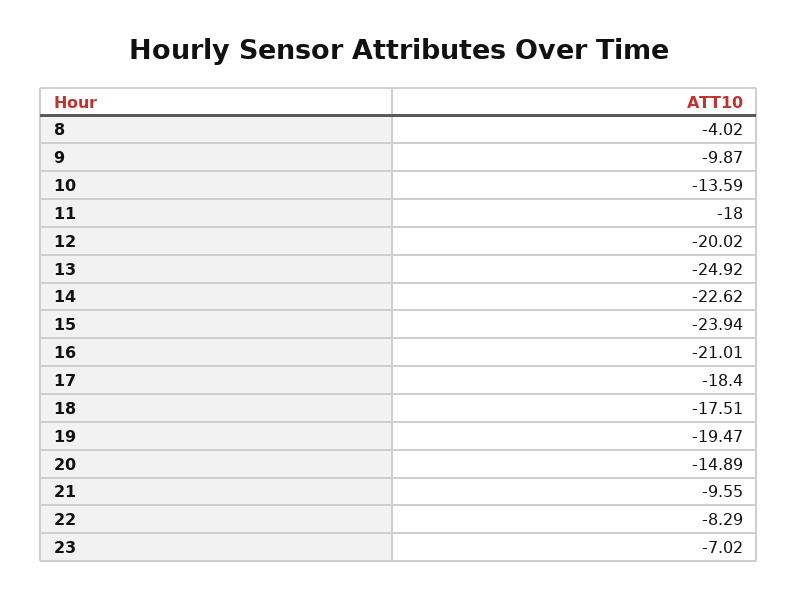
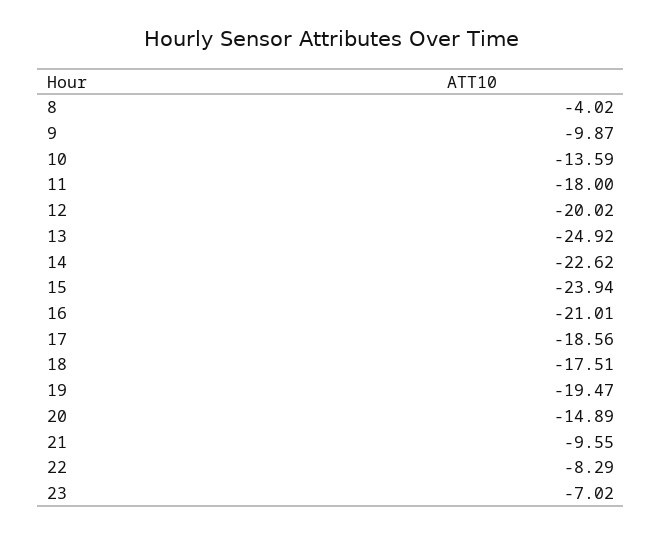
  {
    "8": -4.02,
    "9": -9.87,
    "10": -13.59,
    "11": -18,
    "12": -20.02,
    "13": -24.92,
    "14": -22.62,
    "15": -23.94,
    "16": -21.01,
-   "17": -18.4,
+   "17": -18.56,
    "18": -17.51,
    "19": -19.47,
    "20": -14.89,
    "21": -9.55,
    "22": -8.29,
    "23": -7.02
  }

